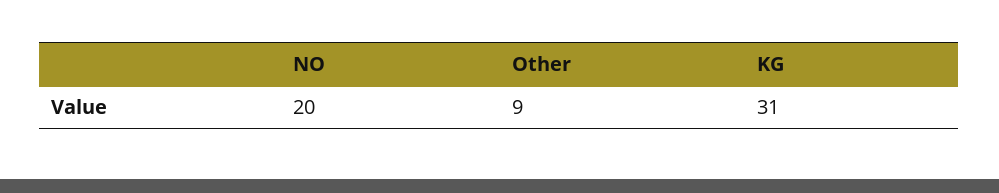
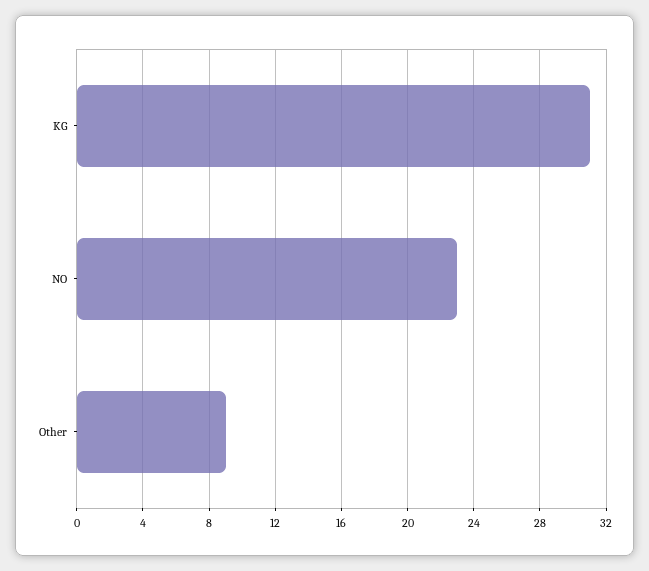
  {
-   "NO": 20,
+   "NO": 23,
    "Other": 9,
    "KG": 31
  }

